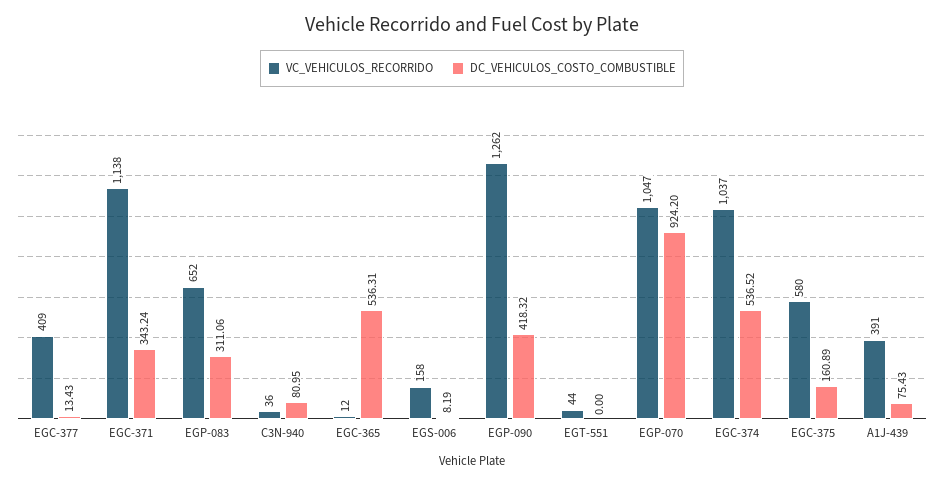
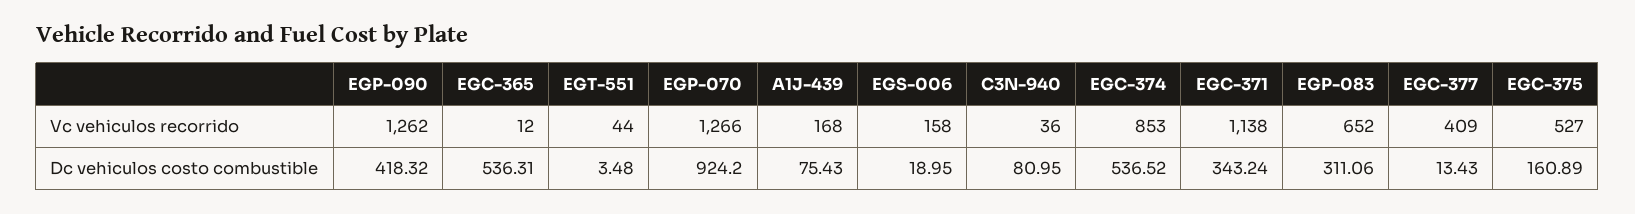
  {
    "VC_VEHICULOS_RECORRIDO": {
      "EGC-377": 409,
      "EGC-371": 1138,
      "EGP-083": 652,
      "C3N-940": 36,
      "EGC-365": 12,
      "EGS-006": 158,
      "EGP-090": 1262,
      "EGT-551": 44,
-     "EGP-070": 1047,
+     "EGP-070": 1266,
-     "EGC-374": 1037,
+     "EGC-374": 853,
-     "EGC-375": 580,
+     "EGC-375": 527,
-     "A1J-439": 391
+     "A1J-439": 168
    },
    "DC_VEHICULOS_COSTO_COMBUSTIBLE": {
      "EGC-377": 13.43,
      "EGC-371": 343.24,
      "EGP-083": 311.06,
      "C3N-940": 80.95,
      "EGC-365": 536.31,
-     "EGS-006": 8.19,
+     "EGS-006": 18.95,
      "EGP-090": 418.32,
-     "EGT-551": 0,
+     "EGT-551": 3.48,
      "EGP-070": 924.2,
      "EGC-374": 536.52,
      "EGC-375": 160.89,
      "A1J-439": 75.43
    }
  }

